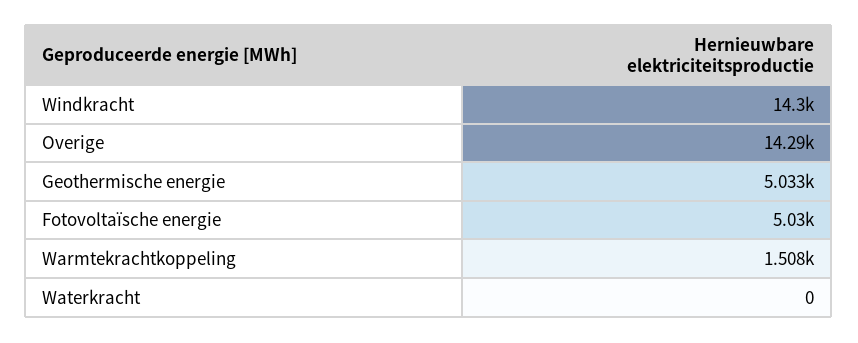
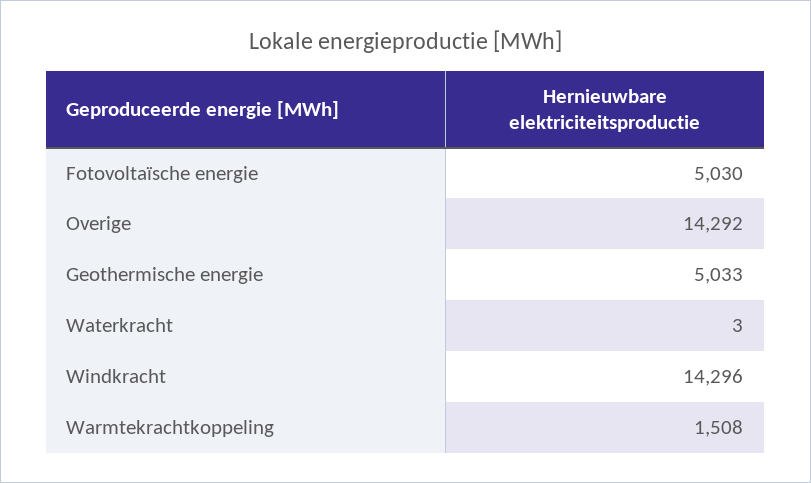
  {
    "Windkracht": 14296,
    "Overige": 14292,
    "Geothermische energie": 5033,
    "Fotovoltaïsche energie": 5030,
    "Warmtekrachtkoppeling": 1508,
-   "Waterkracht": 0
+   "Waterkracht": 3
  }

